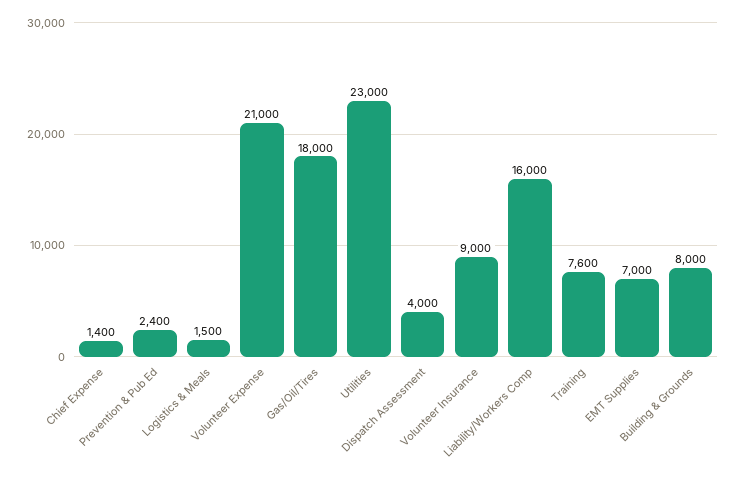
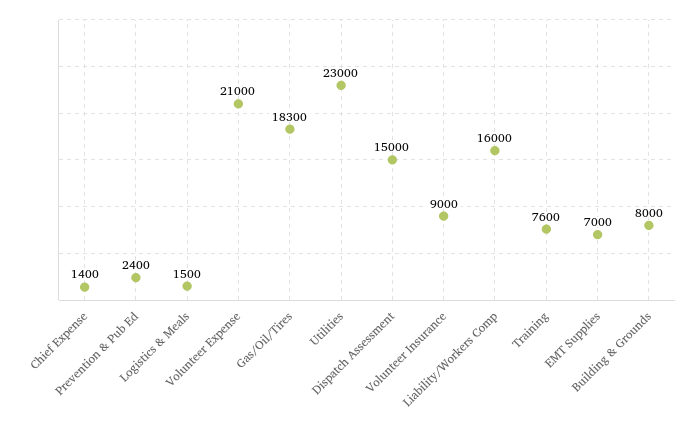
  {
    "Chief Expense": 1400,
    "Prevention & Pub Ed": 2400,
    "Logistics & Meals": 1500,
    "Volunteer Expense": 21000,
-   "Gas/Oil/Tires": 18000,
+   "Gas/Oil/Tires": 18300,
    "Utilities": 23000,
-   "Dispatch Assessment": 4000,
+   "Dispatch Assessment": 15000,
    "Volunteer Insurance": 9000,
    "Liability/Workers Comp": 16000,
    "Training": 7600,
    "EMT Supplies": 7000,
    "Building & Grounds": 8000
  }

